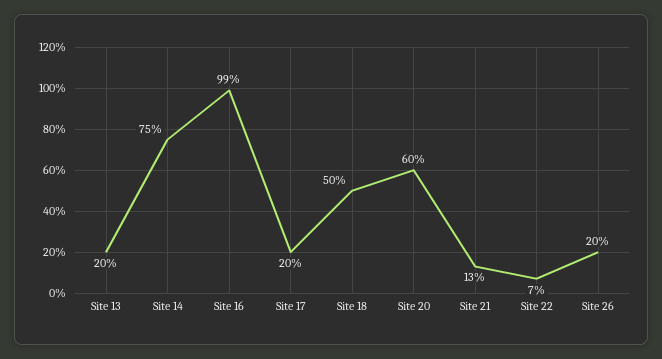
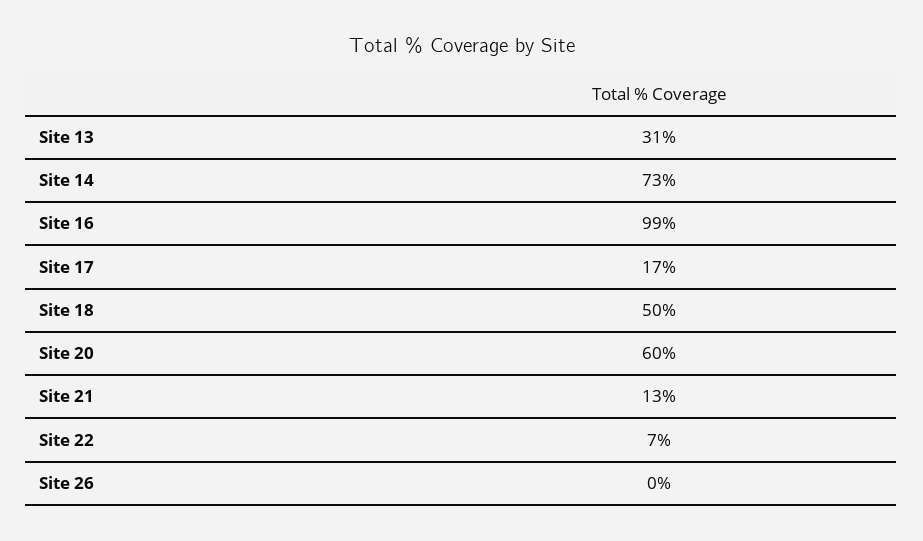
  {
-   "Site 13": 20,
+   "Site 13": 31,
-   "Site 14": 75,
+   "Site 14": 73,
    "Site 16": 99,
-   "Site 17": 20,
+   "Site 17": 17,
    "Site 18": 50,
    "Site 20": 60,
    "Site 21": 13,
    "Site 22": 7,
-   "Site 26": 20
+   "Site 26": 0
  }

